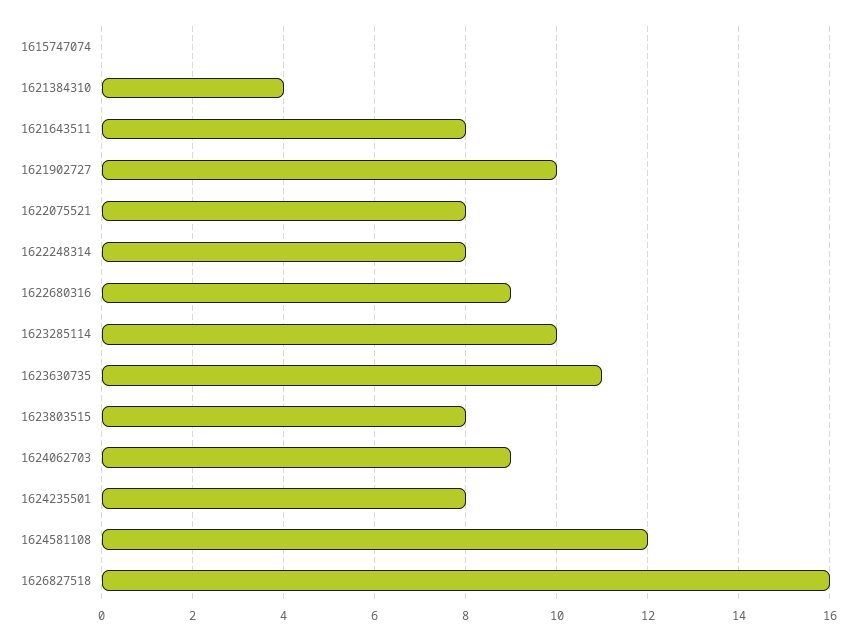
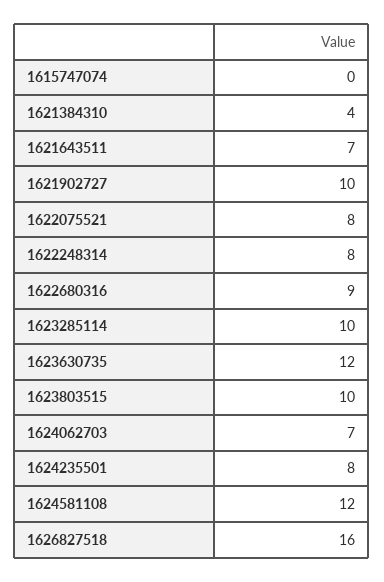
  {
    "1615747074": 0,
    "1621384310": 4,
-   "1621643511": 8,
+   "1621643511": 7,
    "1621902727": 10,
    "1622075521": 8,
    "1622248314": 8,
    "1622680316": 9,
    "1623285114": 10,
-   "1623630735": 11,
+   "1623630735": 12,
-   "1623803515": 8,
+   "1623803515": 10,
-   "1624062703": 9,
+   "1624062703": 7,
    "1624235501": 8,
    "1624581108": 12,
    "1626827518": 16
  }

